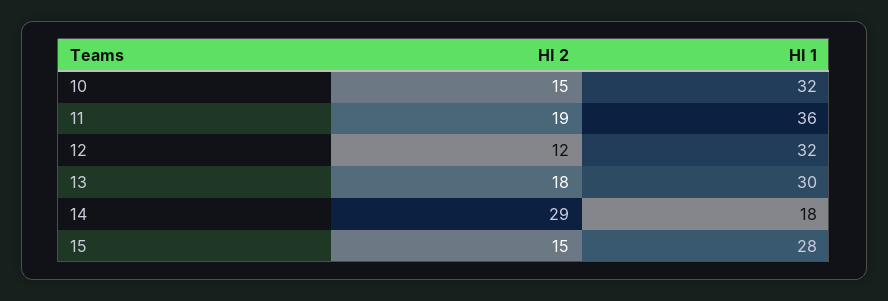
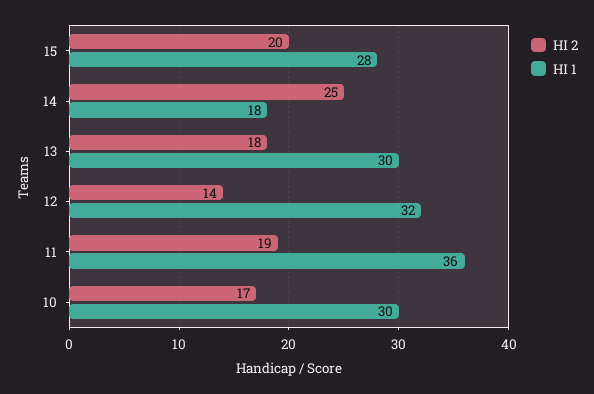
  {
    "HI 2": {
-     "10": 15,
+     "10": 17,
      "11": 19,
-     "12": 12,
+     "12": 14,
      "13": 18,
-     "14": 29,
+     "14": 25,
-     "15": 15
+     "15": 20
    },
    "HI 1": {
-     "10": 32,
+     "10": 30,
      "11": 36,
      "12": 32,
      "13": 30,
      "14": 18,
      "15": 28
    }
  }

